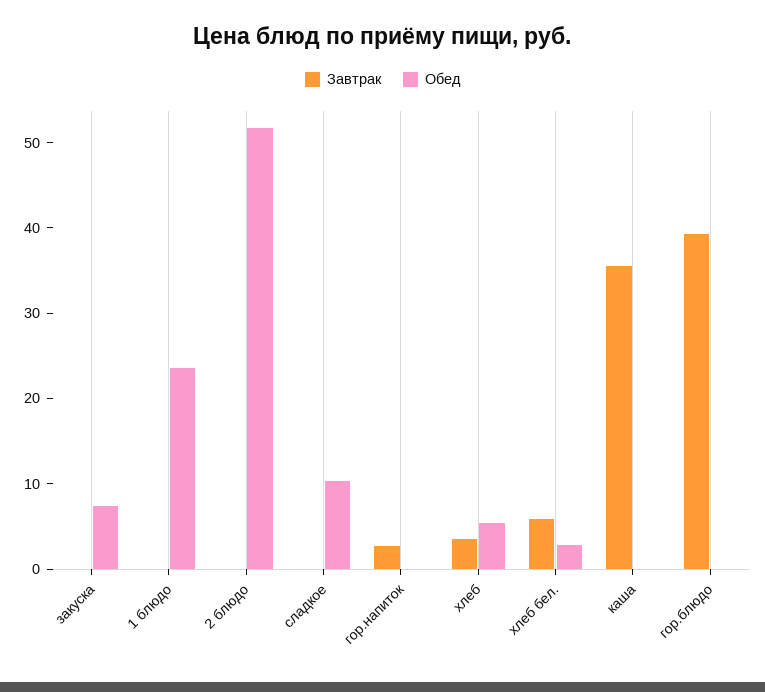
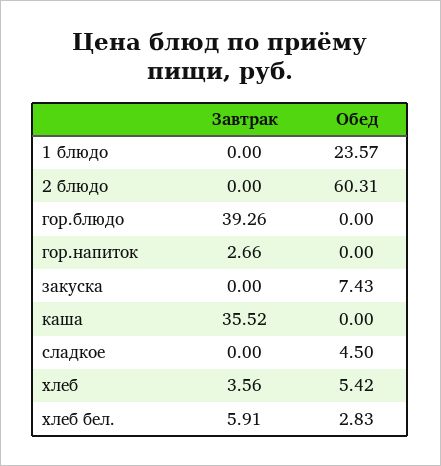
  {
    "Завтрак": {
      "закуска": 0,
      "1 блюдо": 0,
      "2 блюдо": 0,
      "сладкое": 0,
      "гор.напиток": 2.66,
      "хлеб": 3.56,
      "хлеб бел.": 5.91,
      "каша": 35.52,
      "гор.блюдо": 39.26
    },
    "Обед": {
      "закуска": 7.43,
      "1 блюдо": 23.57,
-     "2 блюдо": 52,
+     "2 блюдо": 60.31,
-     "сладкое": 10,
+     "сладкое": 4.5,
      "гор.напиток": 0,
      "хлеб": 5.42,
      "хлеб бел.": 2.83,
      "каша": 0,
      "гор.блюдо": 0
    }
  }

